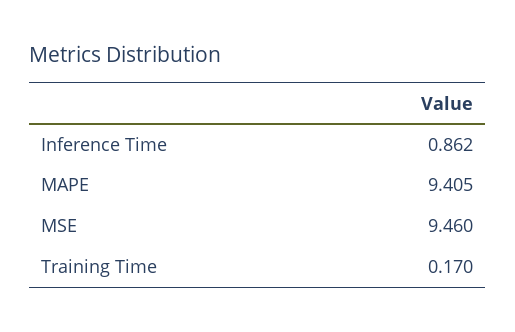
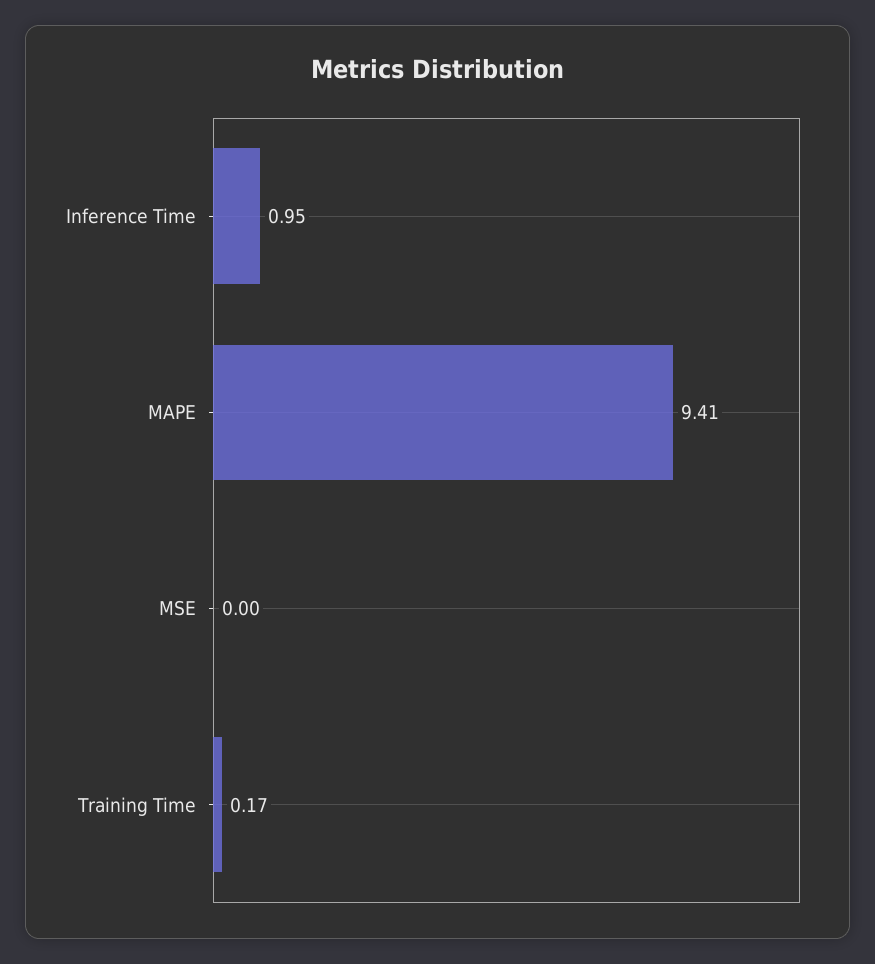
  {
-   "Inference Time": 0.862,
+   "Inference Time": 0.95,
    "MAPE": 9.405,
-   "MSE": 9.46,
+   "MSE": 0,
    "Training Time": 0.17
  }

